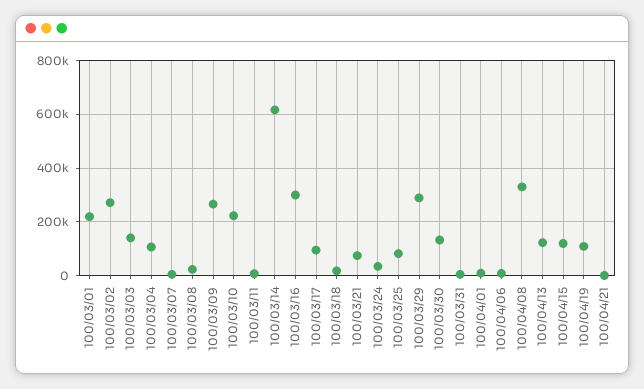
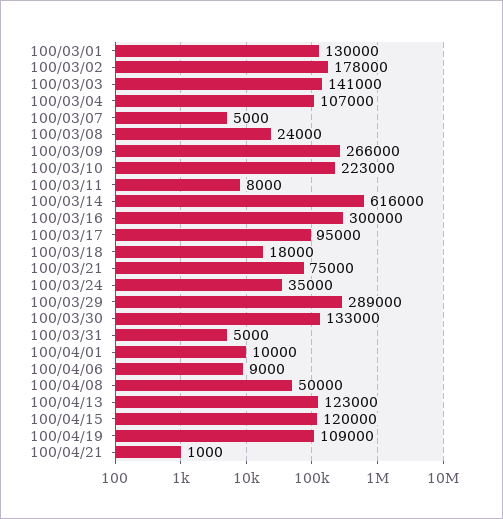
  {
-   "100/03/01": 225000,
+   "100/03/01": 130000,
-   "100/03/02": 275000,
+   "100/03/02": 178000,
    "100/03/03": 141000,
    "100/03/04": 107000,
    "100/03/07": 5000,
    "100/03/08": 24000,
    "100/03/09": 266000,
    "100/03/10": 223000,
    "100/03/11": 8000,
    "100/03/14": 616000,
    "100/03/16": 300000,
    "100/03/17": 95000,
    "100/03/18": 18000,
    "100/03/21": 75000,
    "100/03/24": 35000,
-   "100/03/25": 75000,
    "100/03/29": 289000,
    "100/03/30": 133000,
    "100/03/31": 5000,
    "100/04/01": 10000,
    "100/04/06": 9000,
-   "100/04/08": 325000,
+   "100/04/08": 50000,
    "100/04/13": 123000,
    "100/04/15": 120000,
    "100/04/19": 109000,
    "100/04/21": 1000
  }

